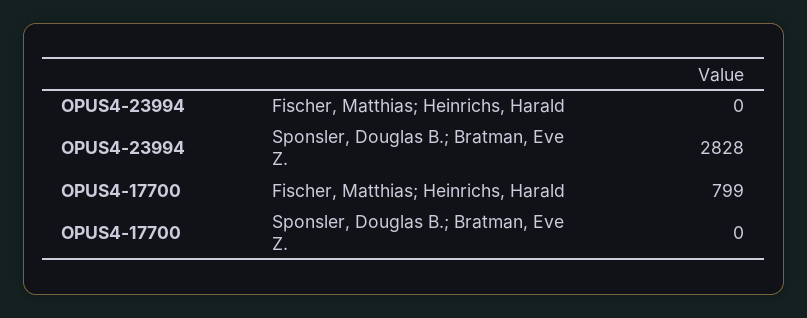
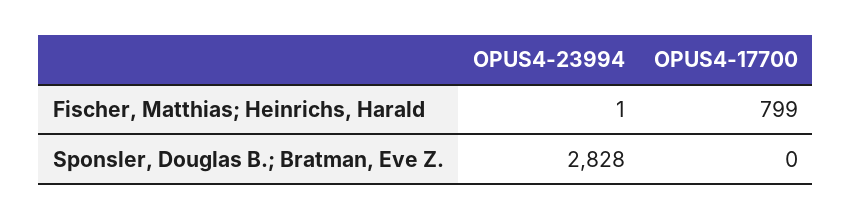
  {
    "OPUS4-23994": {
-     "Fischer, Matthias; Heinrichs, Harald": 0,
+     "Fischer, Matthias; Heinrichs, Harald": 1,
      "Sponsler, Douglas B.; Bratman, Eve Z.": 2828
    },
    "OPUS4-17700": {
      "Fischer, Matthias; Heinrichs, Harald": 799,
      "Sponsler, Douglas B.; Bratman, Eve Z.": 0
    }
  }

